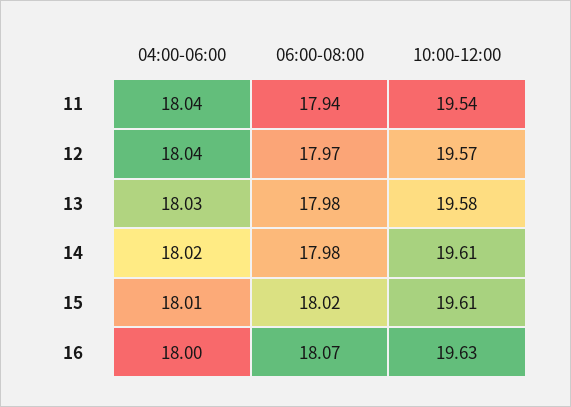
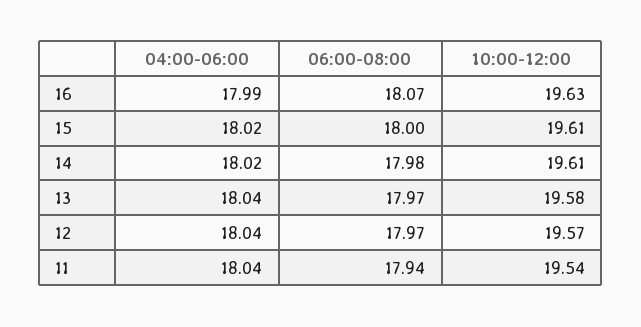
  {
    "04:00-06:00": {
      "11": 18.04,
      "12": 18.04,
-     "13": 18.03,
+     "13": 18.04,
      "14": 18.02,
-     "15": 18.01,
+     "15": 18.02,
-     "16": 18
+     "16": 17.99
    },
    "06:00-08:00": {
      "11": 17.94,
      "12": 17.97,
-     "13": 17.98,
+     "13": 17.97,
      "14": 17.98,
-     "15": 18.02,
+     "15": 18,
      "16": 18.07
    },
    "10:00-12:00": {
      "11": 19.54,
      "12": 19.57,
      "13": 19.58,
      "14": 19.61,
      "15": 19.61,
      "16": 19.63
    }
  }

